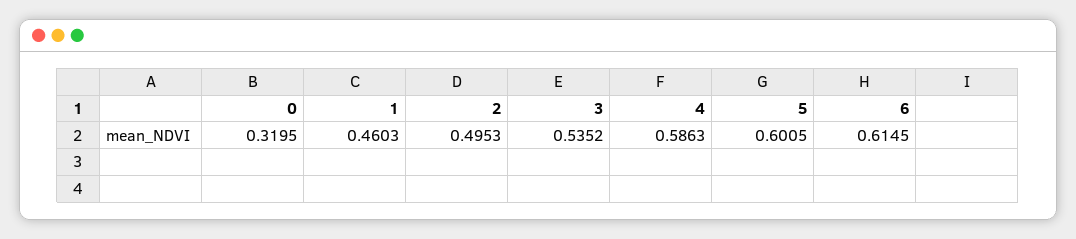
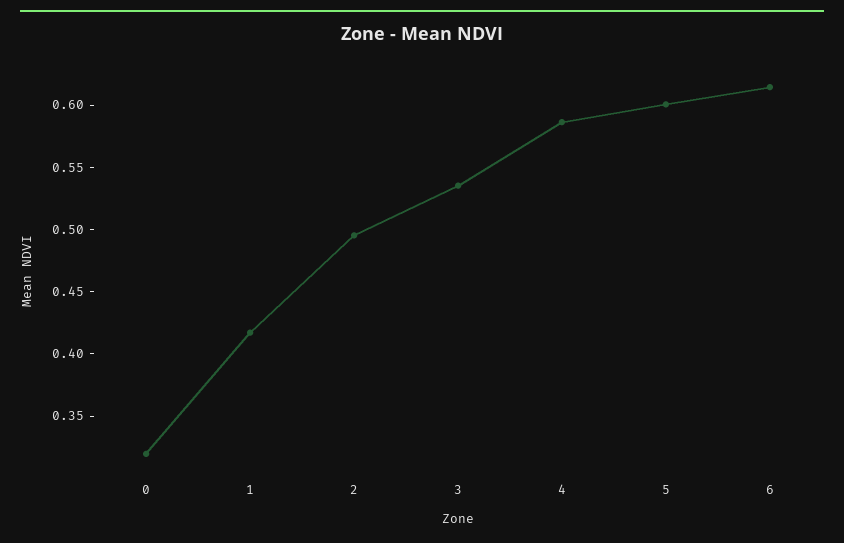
  {
    "0": 0.3195,
-   "1": 0.4603,
+   "1": 0.42,
    "2": 0.4953,
    "3": 0.5352,
    "4": 0.5863,
    "5": 0.6005,
    "6": 0.6145
  }

